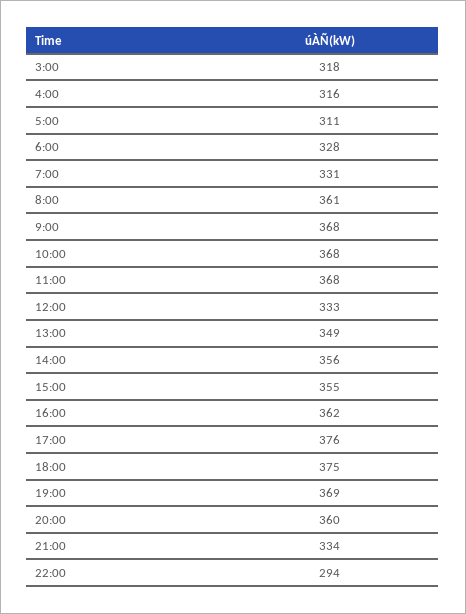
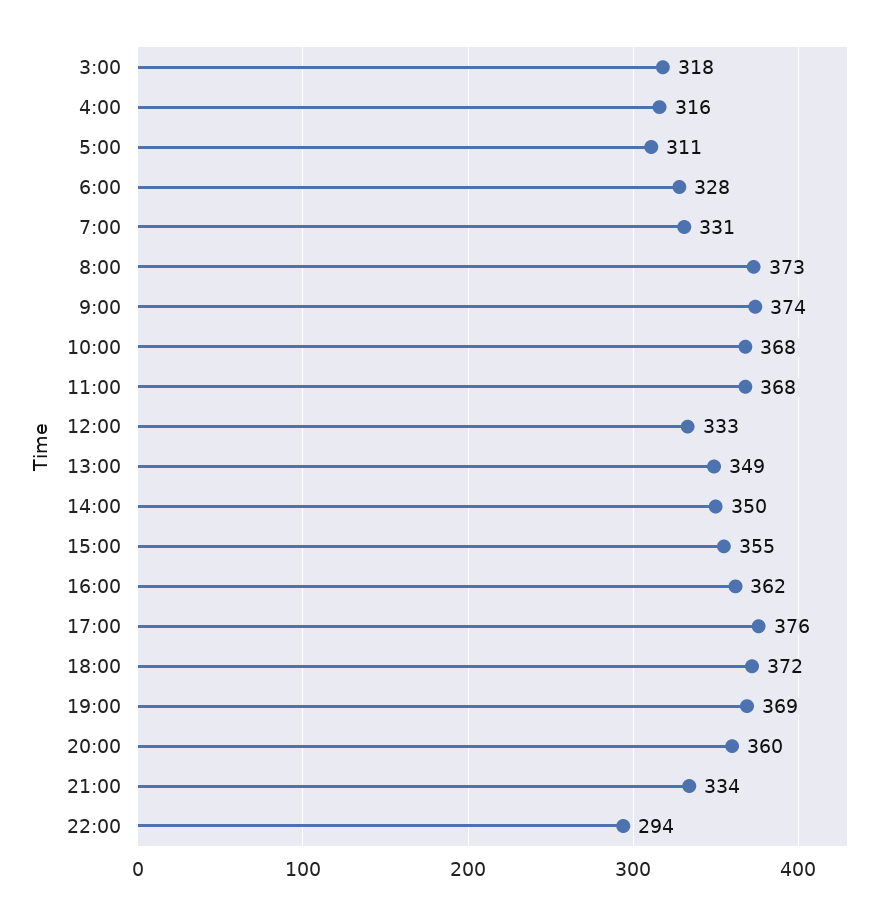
  {
    "3:00": 318,
    "4:00": 316,
    "5:00": 311,
    "6:00": 328,
    "7:00": 331,
-   "8:00": 361,
+   "8:00": 373,
-   "9:00": 368,
+   "9:00": 374,
    "10:00": 368,
    "11:00": 368,
    "12:00": 333,
    "13:00": 349,
-   "14:00": 356,
+   "14:00": 350,
    "15:00": 355,
    "16:00": 362,
    "17:00": 376,
-   "18:00": 375,
+   "18:00": 372,
    "19:00": 369,
    "20:00": 360,
    "21:00": 334,
    "22:00": 294
  }

